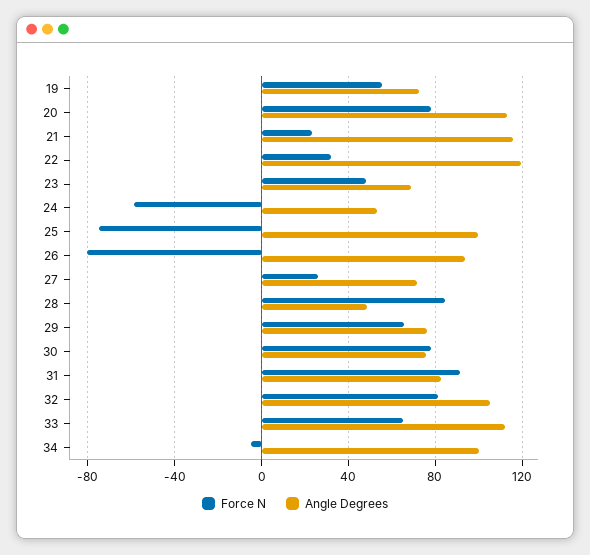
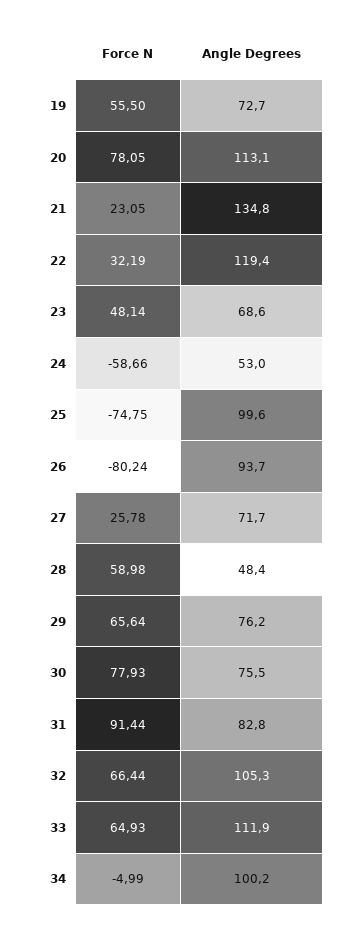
  {
    "Force N": {
      "19": 55.5,
      "20": 78.05,
      "21": 23.05,
      "22": 32.19,
      "23": 48.14,
      "24": -58.66,
      "25": -74.75,
      "26": -80.24,
      "27": 25.78,
-     "28": 85,
+     "28": 58.98,
      "29": 65.64,
      "30": 77.93,
      "31": 91.44,
-     "32": 80,
+     "32": 66.44,
      "33": 64.93,
      "34": -4.99
    },
    "Angle Degrees": {
      "19": 72.7,
      "20": 113.1,
-     "21": 115,
+     "21": 134.8,
      "22": 119.4,
      "23": 68.6,
      "24": 53,
      "25": 99.6,
      "26": 93.7,
      "27": 71.7,
      "28": 48.4,
      "29": 76.2,
      "30": 75.5,
      "31": 82.8,
      "32": 105.3,
      "33": 111.9,
      "34": 100.2
    }
  }

